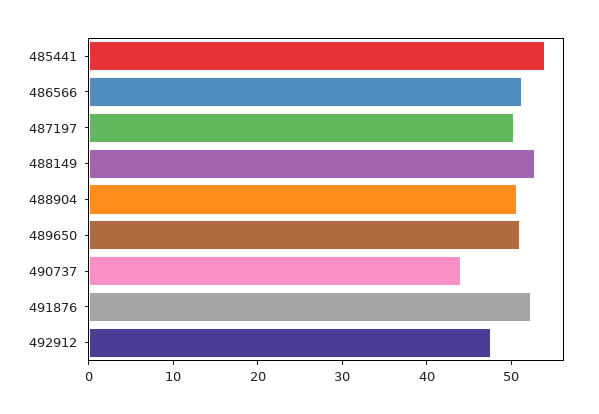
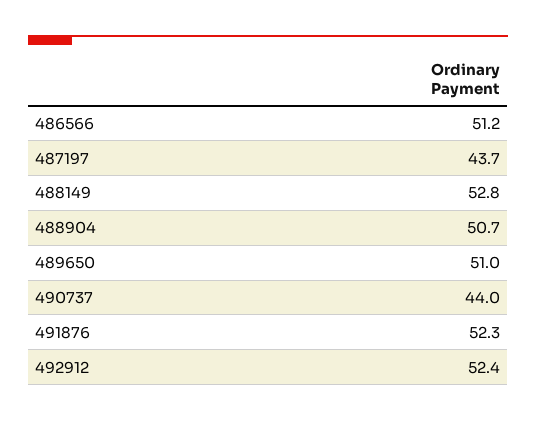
  {
-   "485441": 54,
    "486566": 51.2,
-   "487197": 50,
+   "487197": 43.7,
    "488149": 52.8,
    "488904": 50.7,
    "489650": 51,
    "490737": 44,
    "491876": 52.3,
-   "492912": 48
+   "492912": 52.4
  }

